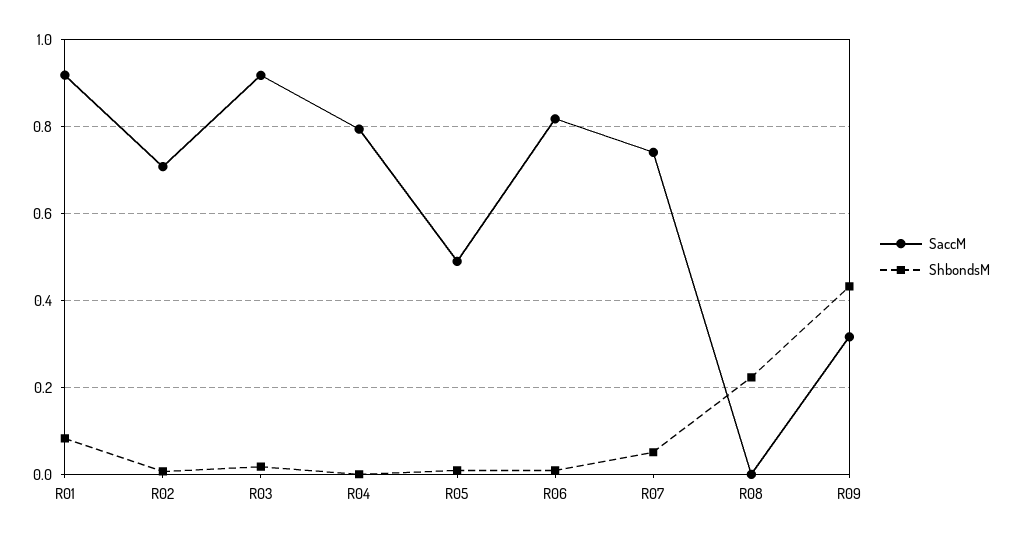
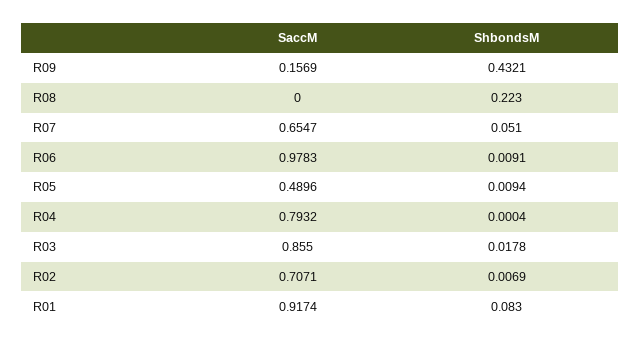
  {
    "SaccM": {
      "R01": 0.9174,
      "R02": 0.7071,
-     "R03": 0.92,
+     "R03": 0.855,
      "R04": 0.7932,
      "R05": 0.4896,
-     "R06": 0.82,
+     "R06": 0.9783,
-     "R07": 0.74,
+     "R07": 0.6547,
      "R08": 0,
-     "R09": 0.32
+     "R09": 0.1569
    },
    "ShbondsM": {
      "R01": 0.083,
      "R02": 0.0069,
      "R03": 0.0178,
      "R04": 0.0004,
      "R05": 0.0094,
      "R06": 0.0091,
      "R07": 0.051,
      "R08": 0.223,
      "R09": 0.4321
    }
  }

